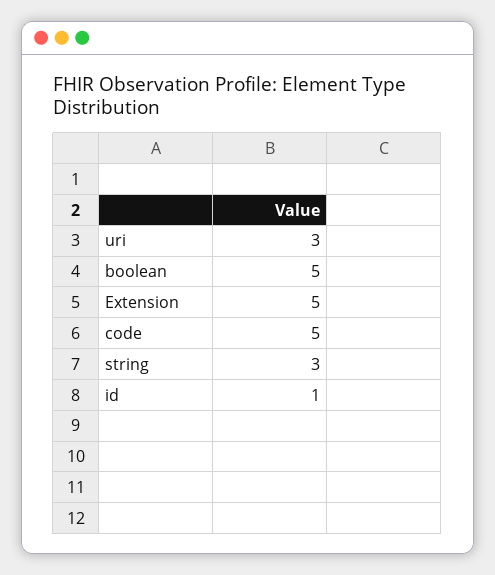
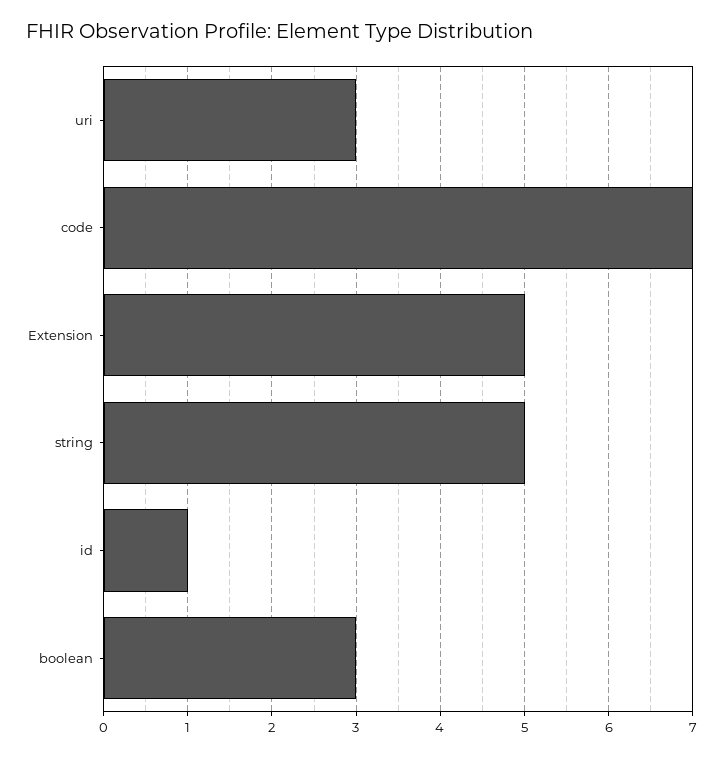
  {
    "uri": 3,
-   "boolean": 5,
+   "boolean": 3,
    "Extension": 5,
-   "code": 5,
+   "code": 7,
-   "string": 3,
+   "string": 5,
    "id": 1
  }

